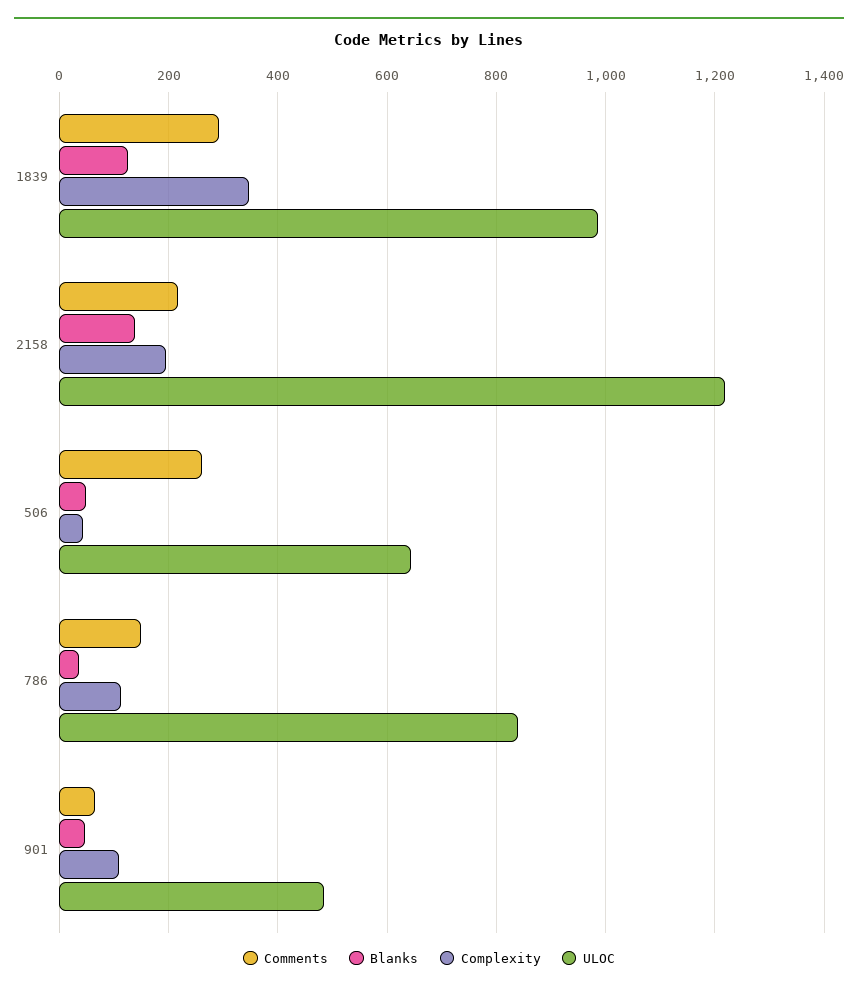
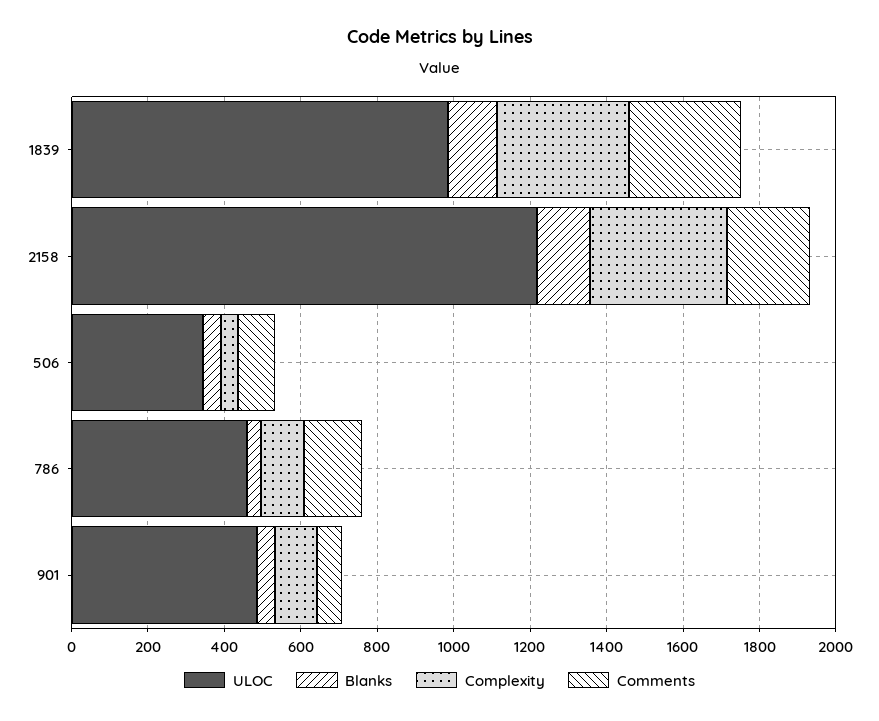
  {
    "Comments": {
      "1839": 300,
      "2158": 220,
-     "506": 260,
+     "506": 100,
      "786": 160,
      "901": 60
    },
    "Blanks": {
      "1839": 120,
      "2158": 140,
      "506": 40,
      "786": 40,
      "901": 40
    },
    "Complexity": {
      "1839": 340,
-     "2158": 200,
+     "2158": 350,
      "506": 40,
      "786": 120,
      "901": 120
    },
    "ULOC": {
      "1839": 980,
      "2158": 1220,
-     "506": 640,
+     "506": 350,
-     "786": 840,
+     "786": 450,
      "901": 480
    }
  }

